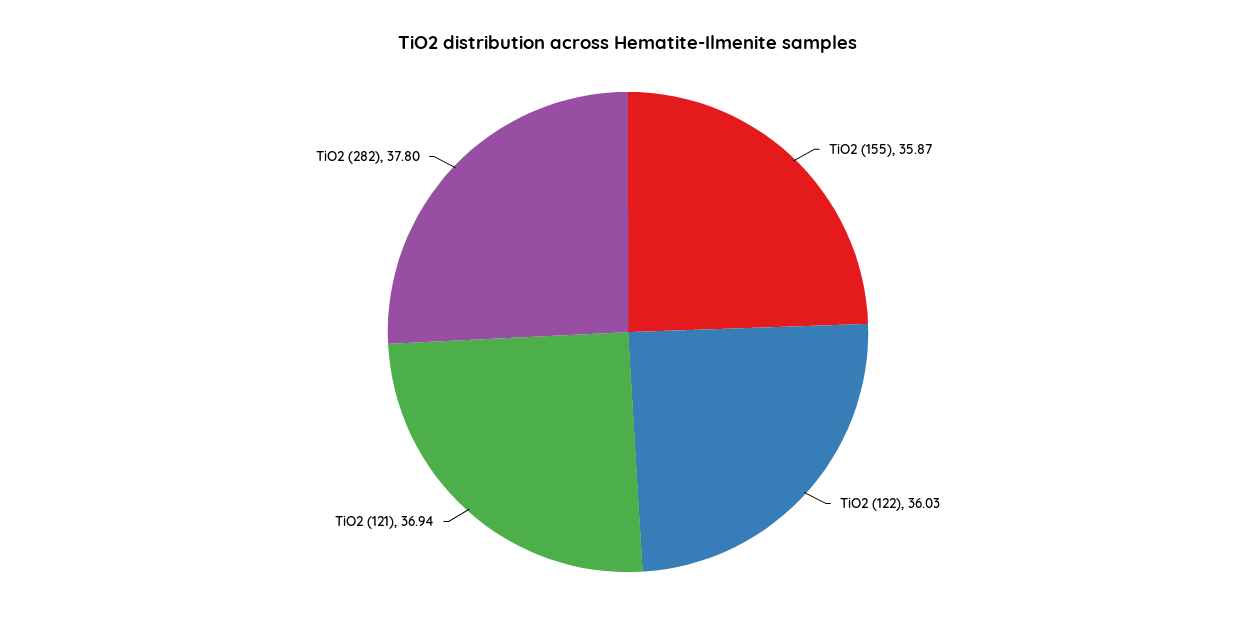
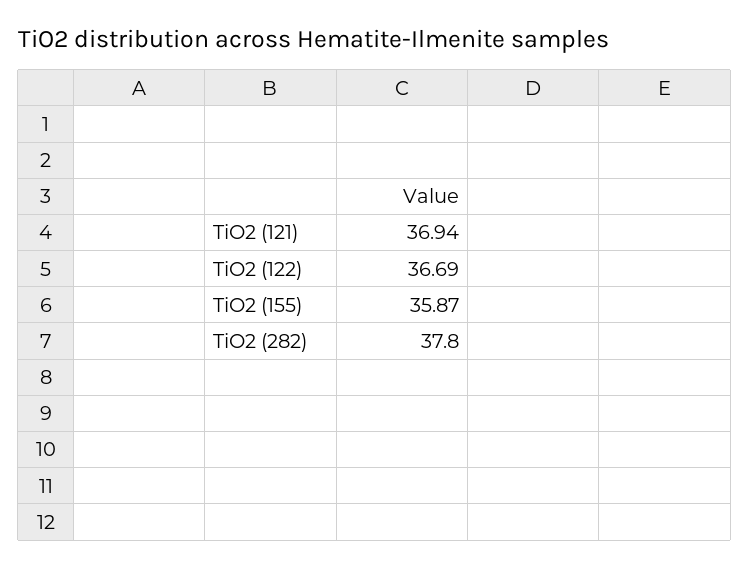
  {
    "TiO2 (155)": 35.87,
-   "TiO2 (122)": 36.03,
+   "TiO2 (122)": 36.69,
    "TiO2 (121)": 36.94,
    "TiO2 (282)": 37.8
  }

